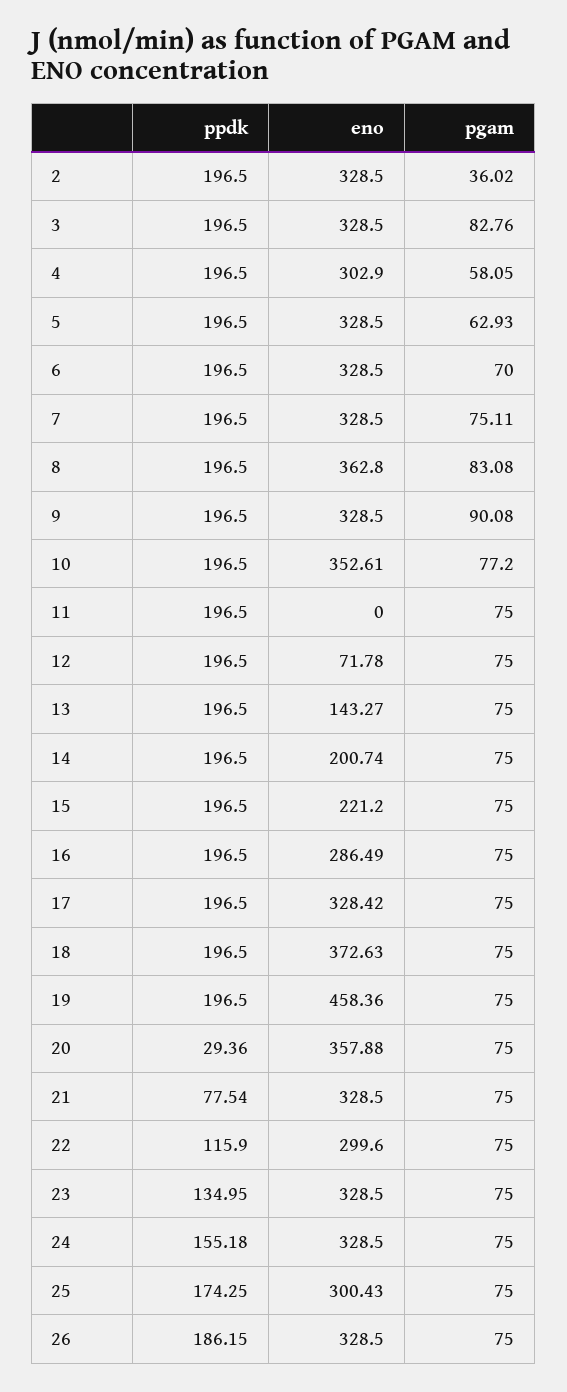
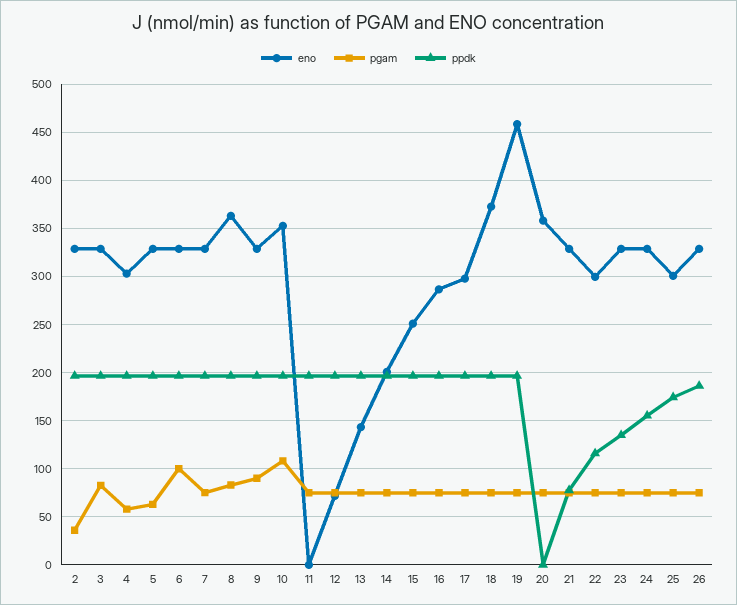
  {
    "ppdk": {
      "2": 196.5,
      "3": 196.5,
      "4": 196.5,
      "5": 196.5,
      "6": 196.5,
      "7": 196.5,
      "8": 196.5,
      "9": 196.5,
      "10": 196.5,
      "11": 196.5,
      "12": 196.5,
      "13": 196.5,
      "14": 196.5,
      "15": 196.5,
      "16": 196.5,
      "17": 196.5,
      "18": 196.5,
      "19": 196.5,
-     "20": 29.36,
+     "20": 0,
      "21": 77.54,
      "22": 115.9,
      "23": 134.95,
      "24": 155.18,
      "25": 174.25,
      "26": 186.15
    },
    "eno": {
      "2": 328.5,
      "3": 328.5,
      "4": 302.9,
      "5": 328.5,
      "6": 328.5,
      "7": 328.5,
      "8": 362.8,
      "9": 328.5,
      "10": 352.61,
      "11": 0,
      "12": 71.78,
      "13": 143.27,
      "14": 200.74,
-     "15": 221.2,
+     "15": 250,
      "16": 286.49,
-     "17": 328.42,
+     "17": 300,
      "18": 372.63,
      "19": 458.36,
      "20": 357.88,
      "21": 328.5,
      "22": 299.6,
      "23": 328.5,
      "24": 328.5,
      "25": 300.43,
      "26": 328.5
    },
    "pgam": {
      "2": 36.02,
      "3": 82.76,
      "4": 58.05,
      "5": 62.93,
-     "6": 70,
+     "6": 100,
      "7": 75.11,
      "8": 83.08,
      "9": 90.08,
-     "10": 77.2,
+     "10": 110,
      "11": 75,
      "12": 75,
      "13": 75,
      "14": 75,
      "15": 75,
      "16": 75,
      "17": 75,
      "18": 75,
      "19": 75,
      "20": 75,
      "21": 75,
      "22": 75,
      "23": 75,
      "24": 75,
      "25": 75,
      "26": 75
    }
  }

